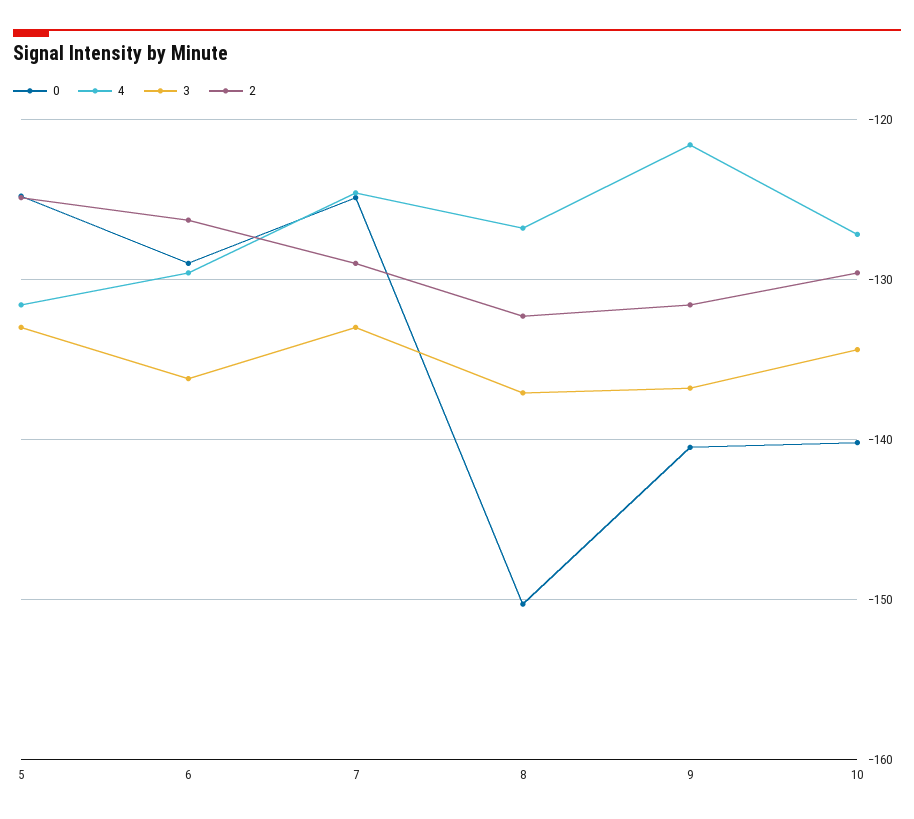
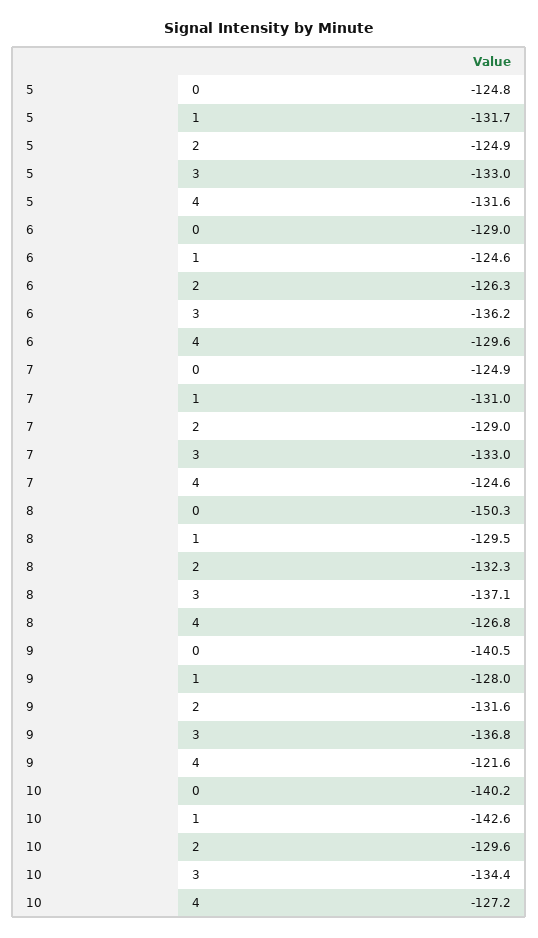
  {
    "0": {
      "5": -124.8,
      "6": -129,
      "7": -124.9,
      "8": -150.3,
      "9": -140.5,
      "10": -140.2
    },
    "4": {
      "5": -131.6,
      "6": -129.6,
      "7": -124.6,
      "8": -126.8,
      "9": -121.6,
      "10": -127.2
    },
    "3": {
      "5": -133,
      "6": -136.2,
      "7": -133,
      "8": -137.1,
      "9": -136.8,
      "10": -134.4
    },
    "2": {
      "5": -124.9,
      "6": -126.3,
      "7": -129,
      "8": -132.3,
      "9": -131.6,
      "10": -129.6
-   }
+   },
+   "1": {
+     "5": -131.7,
+     "6": -124.6,
+     "7": -131,
+     "8": -129.5,
+     "9": -128,
+     "10": -142.6
+   }
  }

